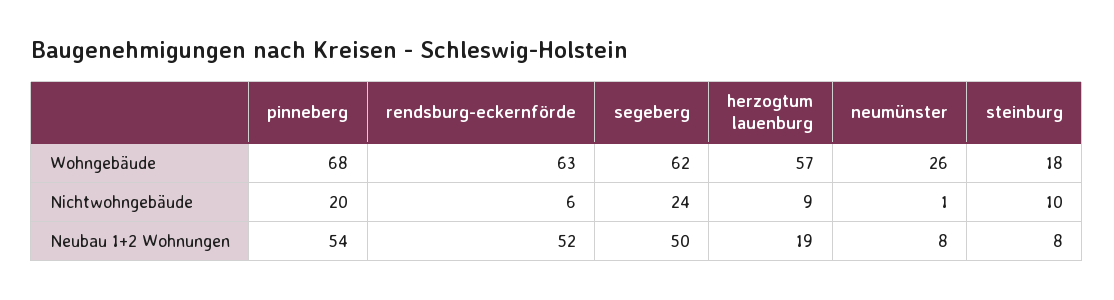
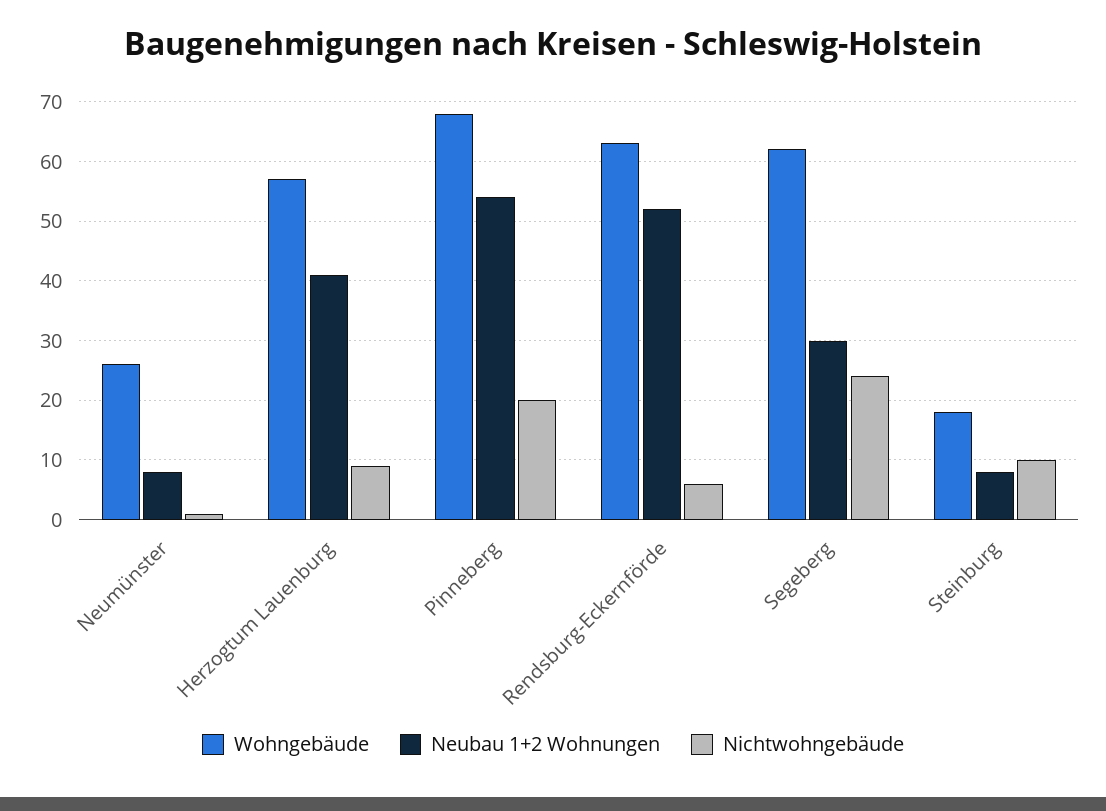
  {
    "Wohngebäude": {
      "pinneberg": 68,
      "rendsburg-eckernförde": 63,
      "segeberg": 62,
      "herzogtum lauenburg": 57,
      "neumünster": 26,
      "steinburg": 18
    },
    "Nichtwohngebäude": {
      "pinneberg": 20,
      "rendsburg-eckernförde": 6,
      "segeberg": 24,
      "herzogtum lauenburg": 9,
      "neumünster": 1,
      "steinburg": 10
    },
    "Neubau 1+2 Wohnungen": {
      "pinneberg": 54,
      "rendsburg-eckernförde": 52,
-     "segeberg": 50,
+     "segeberg": 30,
-     "herzogtum lauenburg": 19,
+     "herzogtum lauenburg": 40,
      "neumünster": 8,
      "steinburg": 8
    }
  }

